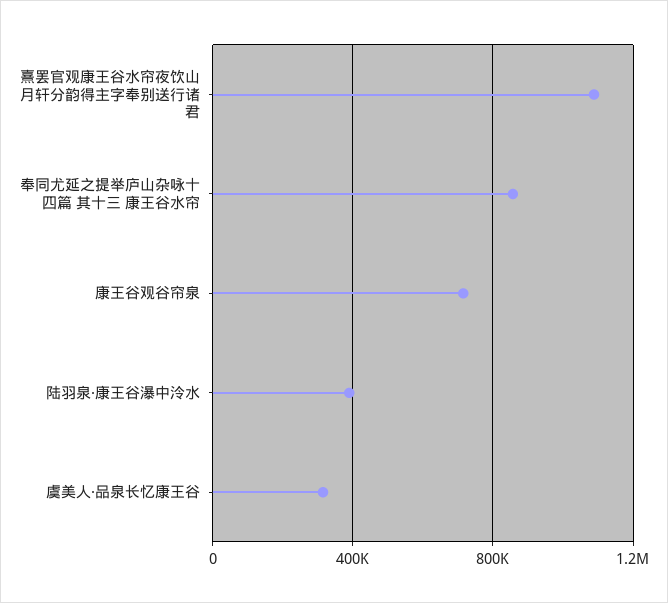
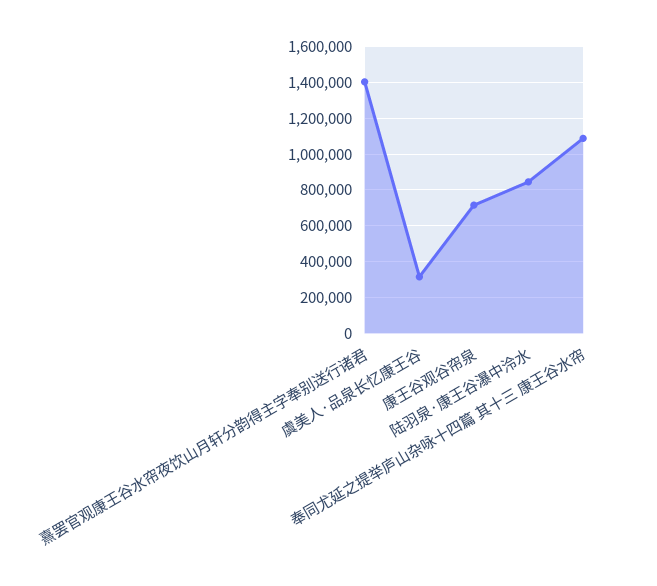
  {
-   "熹罢官观康王谷水帘夜饮山月轩分韵得主字奉别送行诸君": 1100000,
+   "熹罢官观康王谷水帘夜饮山月轩分韵得主字奉别送行诸君": 1400000,
-   "奉同尤延之提举庐山杂咏十四篇 其十三 康王谷水帘": 850000,
+   "奉同尤延之提举庐山杂咏十四篇 其十三 康王谷水帘": 1100000,
    "康王谷观谷帘泉": 700000,
-   "陆羽泉·康王谷瀑中泠水": 400000,
+   "陆羽泉·康王谷瀑中泠水": 850000,
    "虞美人·品泉长忆康王谷": 300000
  }

